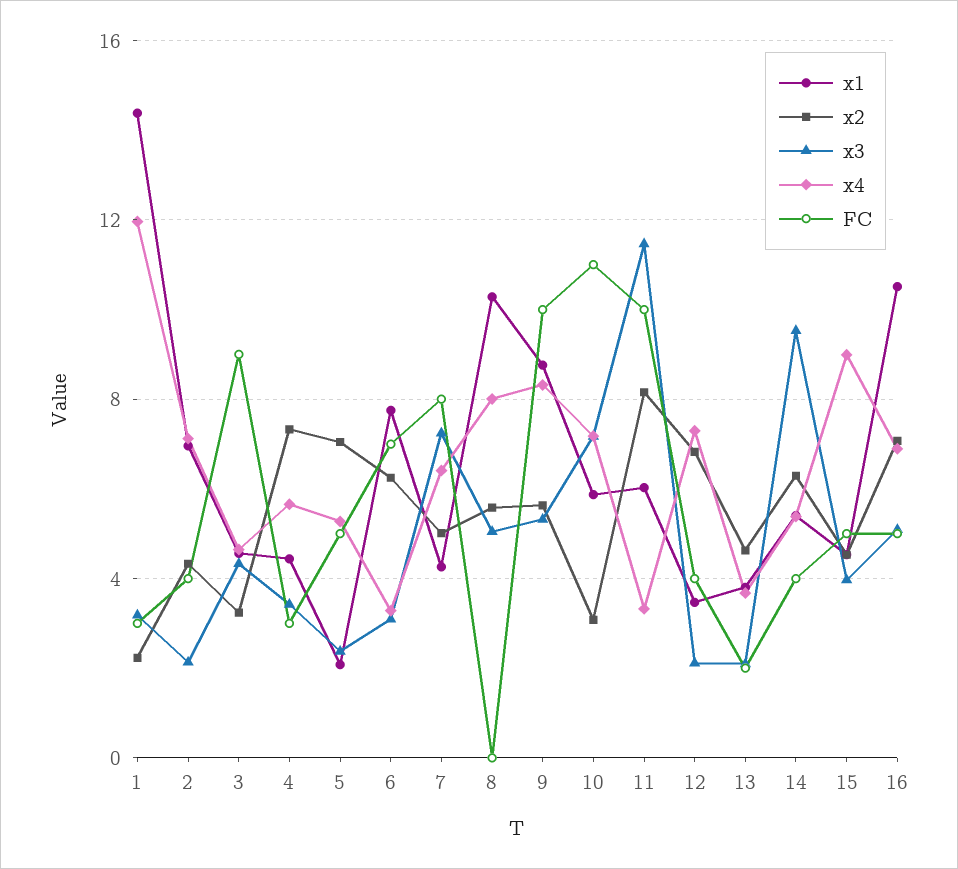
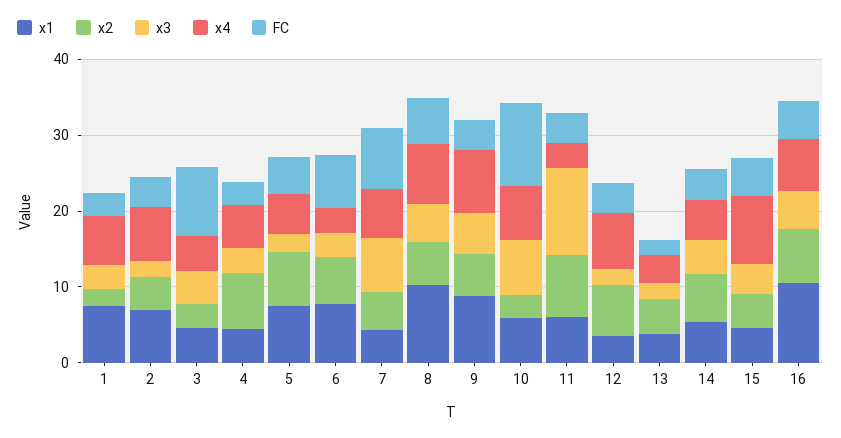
  {
    "x1": {
-     "1": 14.5,
+     "1": 8,
      "2": 7,
      "3": 4.5,
      "4": 4.5,
-     "5": 2,
+     "5": 8,
      "6": 8,
      "7": 4.5,
      "8": 10.5,
      "9": 9,
      "10": 6,
      "11": 6,
      "12": 3.5,
      "13": 4,
      "14": 5.5,
      "15": 4.5,
      "16": 10.5
    },
    "x2": {
      "1": 2,
      "2": 4.5,
      "3": 3,
      "4": 7.5,
      "5": 7,
      "6": 6,
      "7": 5,
      "8": 5.5,
      "9": 5.5,
      "10": 3,
      "11": 8,
      "12": 7,
      "13": 4.5,
      "14": 6.5,
      "15": 4.5,
      "16": 7
    },
    "x3": {
      "1": 3,
      "2": 2,
      "3": 4.5,
      "4": 3.5,
      "5": 2.5,
      "6": 3,
      "7": 7,
      "8": 5,
      "9": 5.5,
      "10": 7,
      "11": 11.5,
      "12": 2,
      "13": 2,
-     "14": 9.5,
+     "14": 4,
      "15": 4,
      "16": 5
    },
    "x4": {
-     "1": 12,
+     "1": 6,
      "2": 7,
      "3": 4.5,
      "4": 5.5,
      "5": 5.5,
      "6": 3.5,
      "7": 6.5,
      "8": 8,
      "9": 8.5,
      "10": 7,
      "11": 3.5,
      "12": 7.5,
      "13": 3.5,
      "14": 5.5,
      "15": 9,
      "16": 7
    },
    "FC": {
      "1": 3,
      "2": 4,
      "3": 9,
      "4": 3,
      "5": 5,
      "6": 7,
      "7": 8,
-     "8": 0,
+     "8": 6,
-     "9": 10,
+     "9": 4,
      "10": 11,
-     "11": 10,
+     "11": 4,
      "12": 4,
      "13": 2,
      "14": 4,
      "15": 5,
      "16": 5
    }
  }

